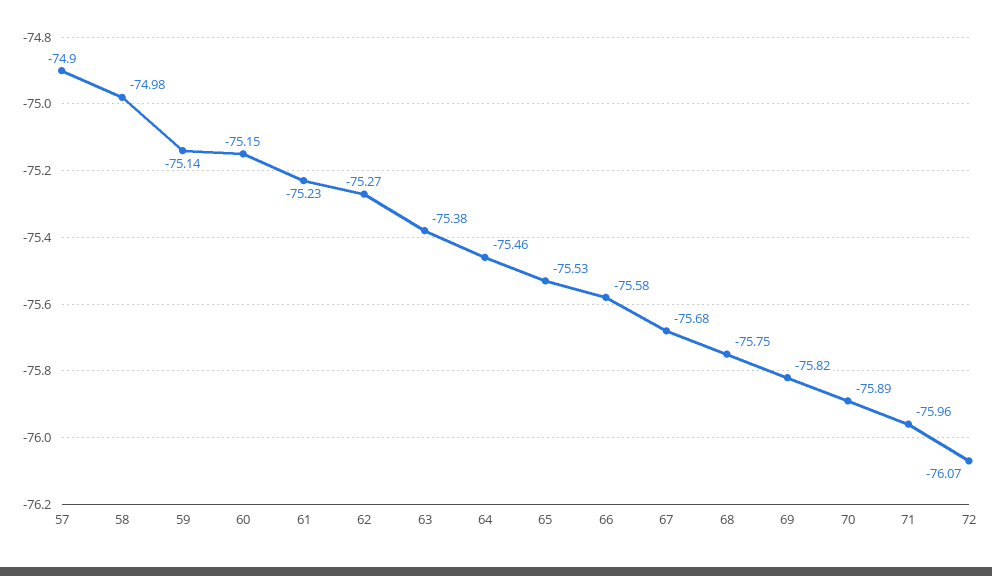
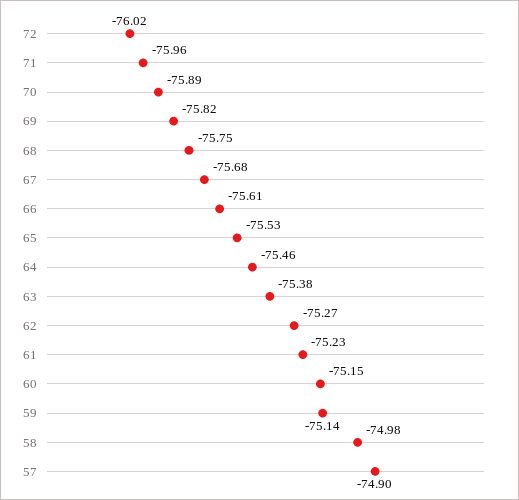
  {
    "57": -74.9,
    "58": -74.98,
    "59": -75.14,
    "60": -75.15,
    "61": -75.23,
    "62": -75.27,
    "63": -75.38,
    "64": -75.46,
    "65": -75.53,
-   "66": -75.58,
+   "66": -75.61,
    "67": -75.68,
    "68": -75.75,
    "69": -75.82,
    "70": -75.89,
    "71": -75.96,
-   "72": -76.07
+   "72": -76.02
  }

